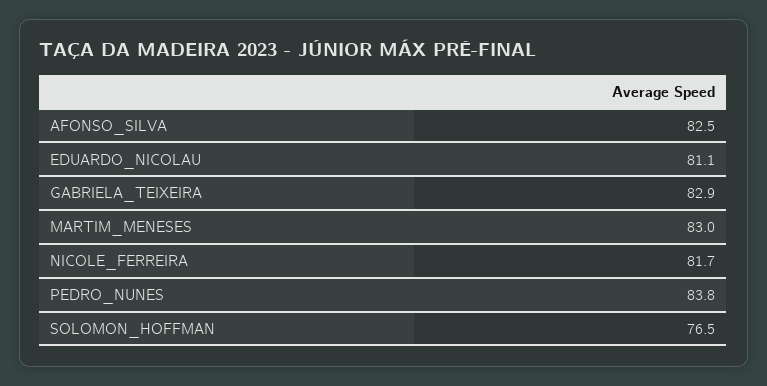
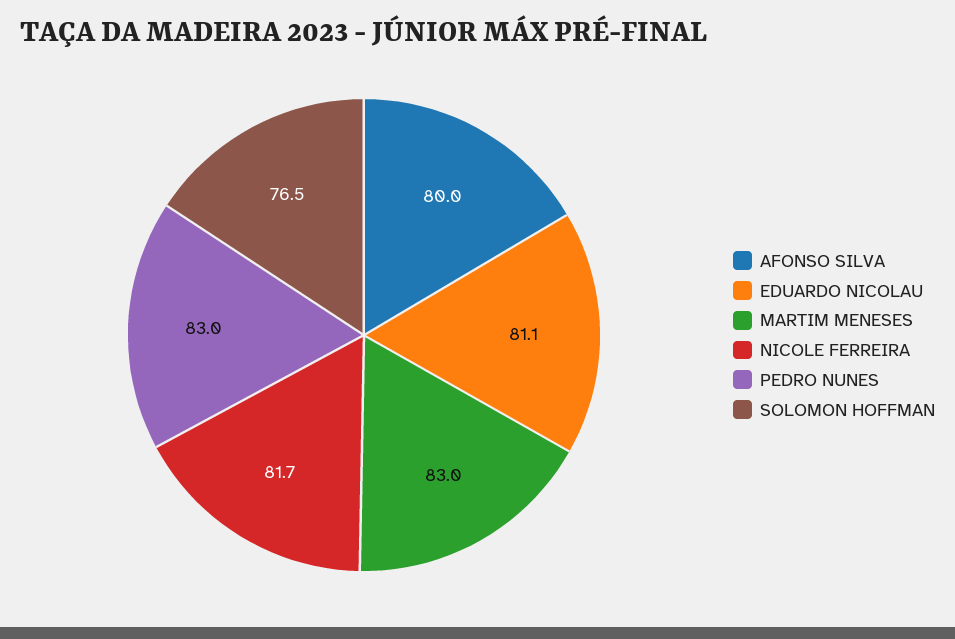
  {
-   "AFONSO_SILVA": 82.5,
+   "AFONSO_SILVA": 80,
    "EDUARDO_NICOLAU": 81.1,
-   "GABRIELA_TEIXEIRA": 82.9,
    "MARTIM_MENESES": 83,
    "NICOLE_FERREIRA": 81.7,
-   "PEDRO_NUNES": 83.8,
+   "PEDRO_NUNES": 83,
    "SOLOMON_HOFFMAN": 76.5
  }

